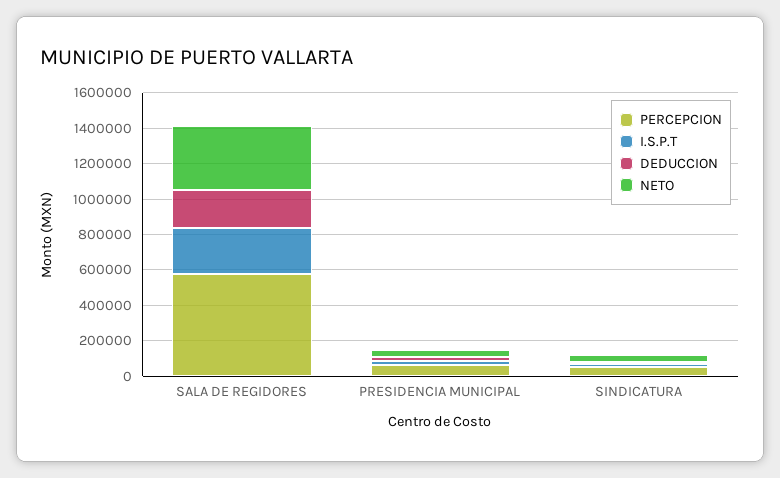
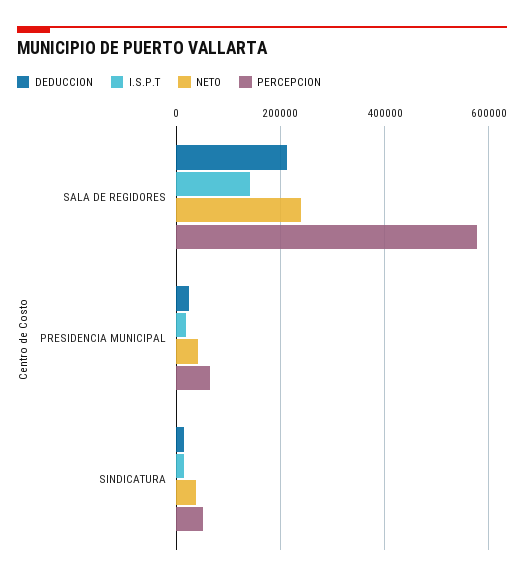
  {
    "PERCEPCION": {
      "SALA DE REGIDORES": 580000,
      "PRESIDENCIA MUNICIPAL": 60000,
      "SINDICATURA": 60000
    },
    "I.S.P.T": {
-     "SALA DE REGIDORES": 250000,
+     "SALA DE REGIDORES": 140000,
      "PRESIDENCIA MUNICIPAL": 20000,
      "SINDICATURA": 20000
    },
    "DEDUCCION": {
      "SALA DE REGIDORES": 220000,
      "PRESIDENCIA MUNICIPAL": 20000,
      "SINDICATURA": 20000
    },
    "NETO": {
-     "SALA DE REGIDORES": 350000,
+     "SALA DE REGIDORES": 240000,
      "PRESIDENCIA MUNICIPAL": 40000,
      "SINDICATURA": 40000
    }
  }

